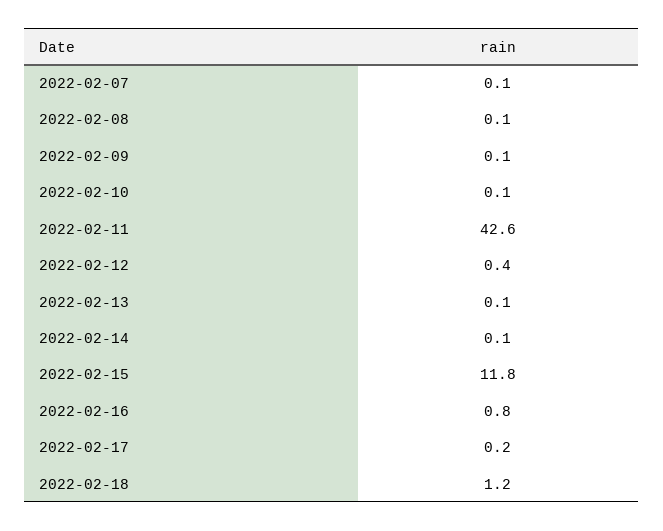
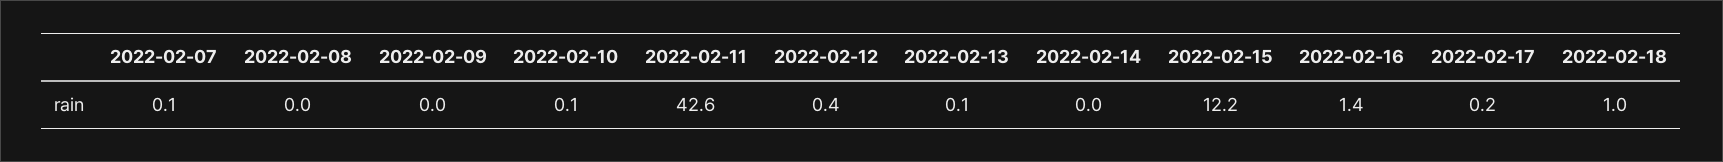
  {
    "2022-02-07": 0.1,
-   "2022-02-08": 0.1,
+   "2022-02-08": 0,
-   "2022-02-09": 0.1,
+   "2022-02-09": 0,
    "2022-02-10": 0.1,
    "2022-02-11": 42.6,
    "2022-02-12": 0.4,
    "2022-02-13": 0.1,
-   "2022-02-14": 0.1,
+   "2022-02-14": 0,
-   "2022-02-15": 11.8,
+   "2022-02-15": 12.2,
-   "2022-02-16": 0.8,
+   "2022-02-16": 1.4,
    "2022-02-17": 0.2,
-   "2022-02-18": 1.2
+   "2022-02-18": 1
  }

